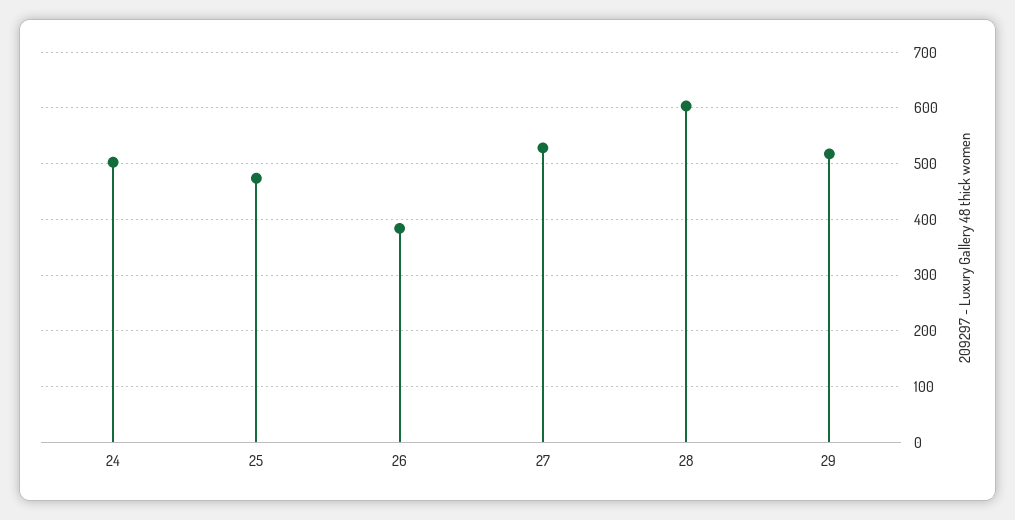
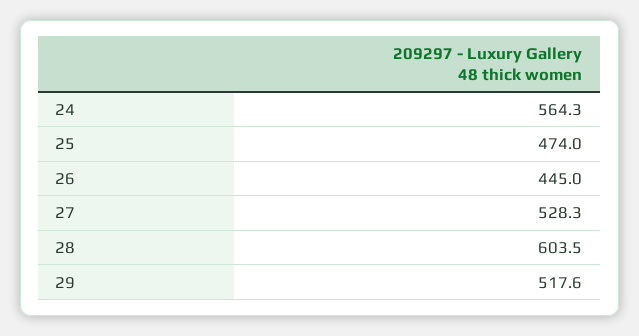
  {
-   "24": 500,
+   "24": 564.3,
    "25": 474,
-   "26": 380,
+   "26": 445,
    "27": 528.3,
    "28": 603.5,
    "29": 517.6
  }

